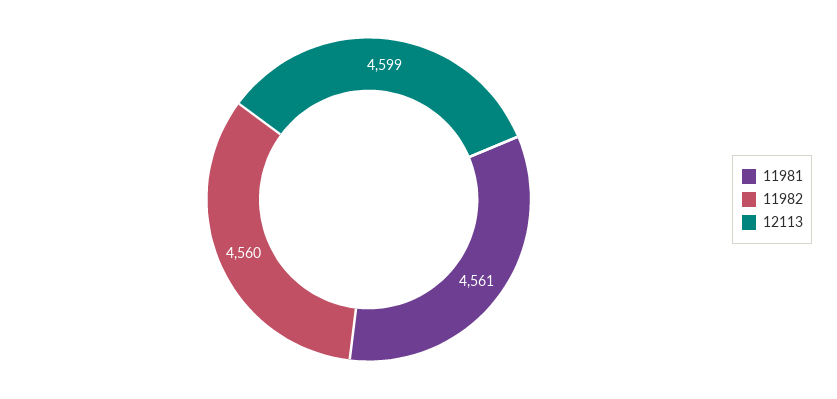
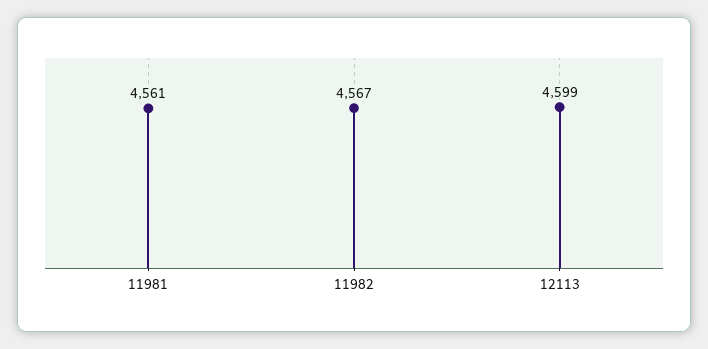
  {
    "11981": 4561,
-   "11982": 4560,
+   "11982": 4567,
    "12113": 4599
  }

